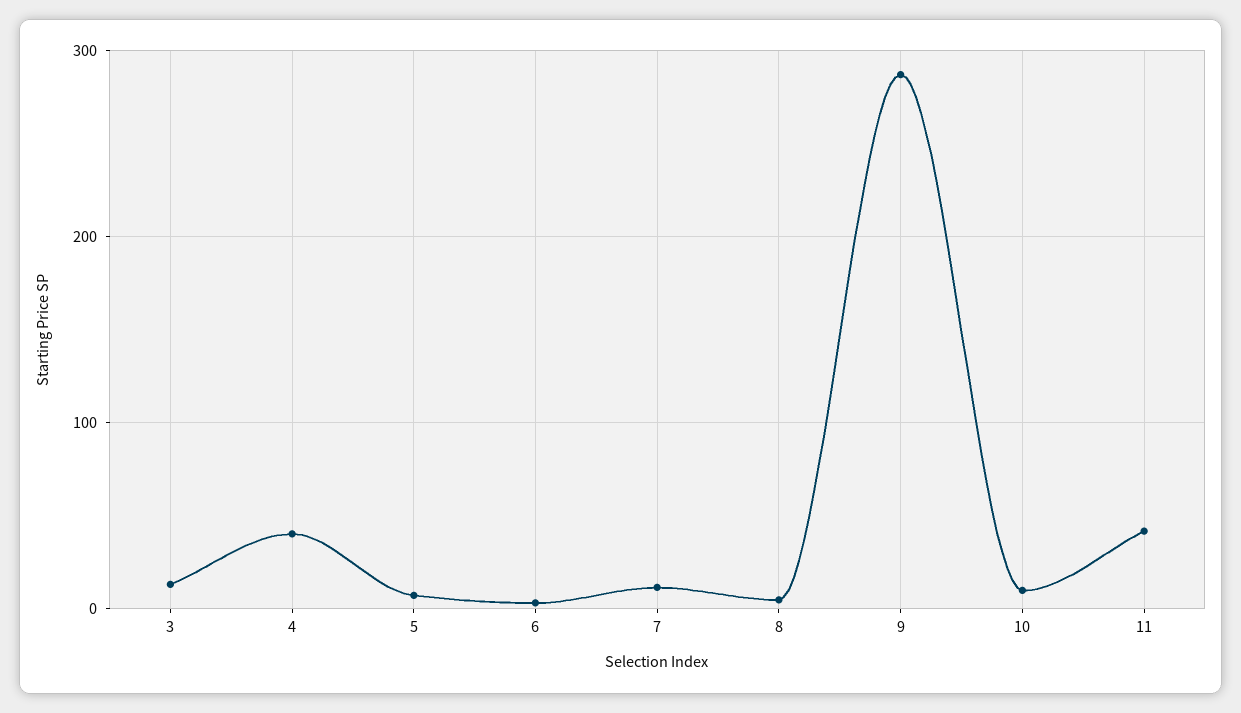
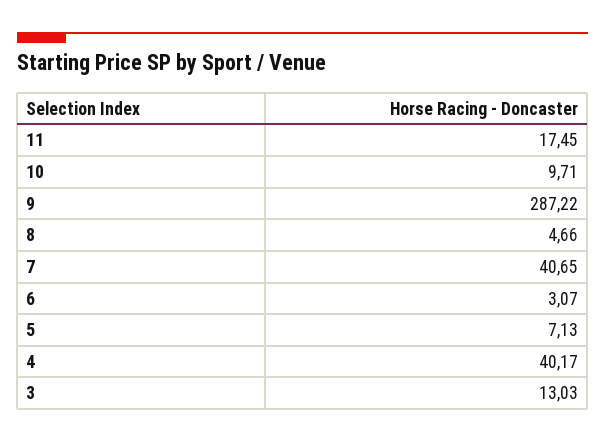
  {
    "3": 13.03,
    "4": 40.17,
    "5": 7.13,
    "6": 3.07,
-   "7": 10,
+   "7": 40.65,
    "8": 4.66,
    "9": 287.22,
    "10": 9.71,
-   "11": 40
+   "11": 17.45
  }

